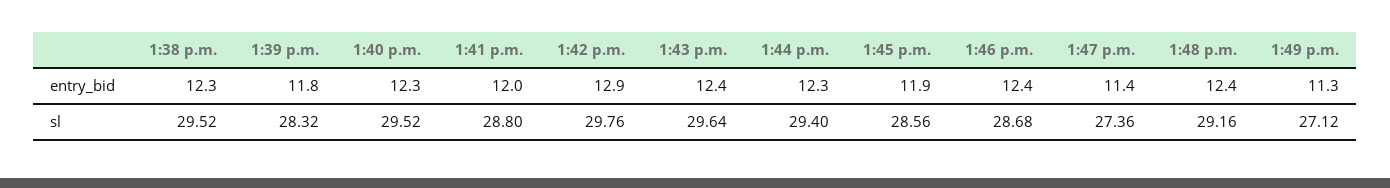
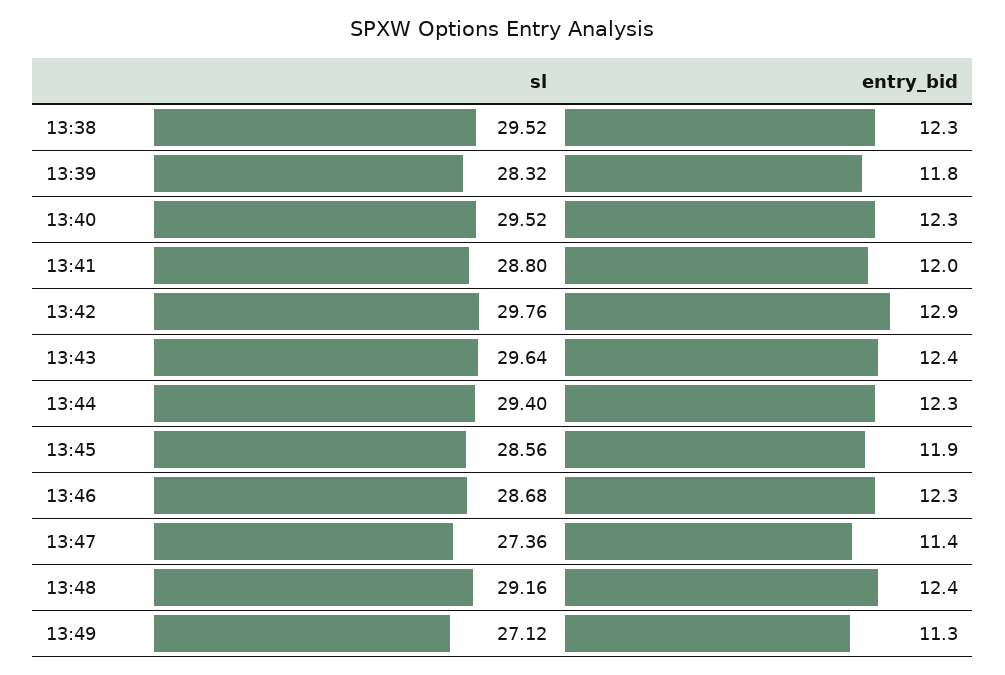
  {
    "1:38 p.m.": {
      "entry_bid": 12.3,
      "sl": 29.52
    },
    "1:39 p.m.": {
      "entry_bid": 11.8,
      "sl": 28.32
    },
    "1:40 p.m.": {
      "entry_bid": 12.3,
      "sl": 29.52
    },
    "1:41 p.m.": {
      "entry_bid": 12,
      "sl": 28.8
    },
    "1:42 p.m.": {
      "entry_bid": 12.9,
      "sl": 29.76
    },
    "1:43 p.m.": {
      "entry_bid": 12.4,
      "sl": 29.64
    },
    "1:44 p.m.": {
      "entry_bid": 12.3,
      "sl": 29.4
    },
    "1:45 p.m.": {
      "entry_bid": 11.9,
      "sl": 28.56
    },
    "1:46 p.m.": {
-     "entry_bid": 12.4,
+     "entry_bid": 12.3,
      "sl": 28.68
    },
    "1:47 p.m.": {
      "entry_bid": 11.4,
      "sl": 27.36
    },
    "1:48 p.m.": {
      "entry_bid": 12.4,
      "sl": 29.16
    },
    "1:49 p.m.": {
      "entry_bid": 11.3,
      "sl": 27.12
    }
  }

